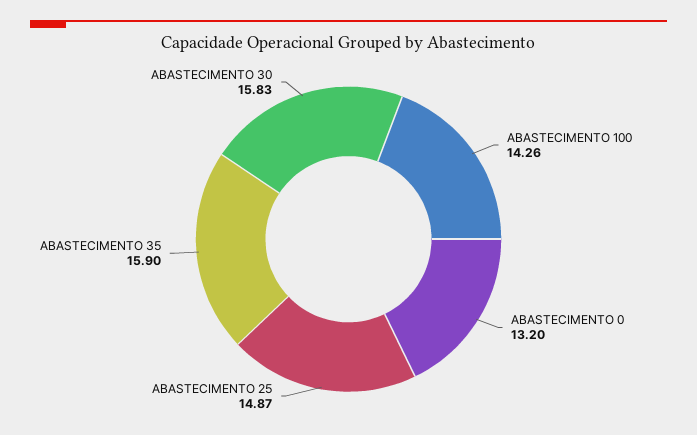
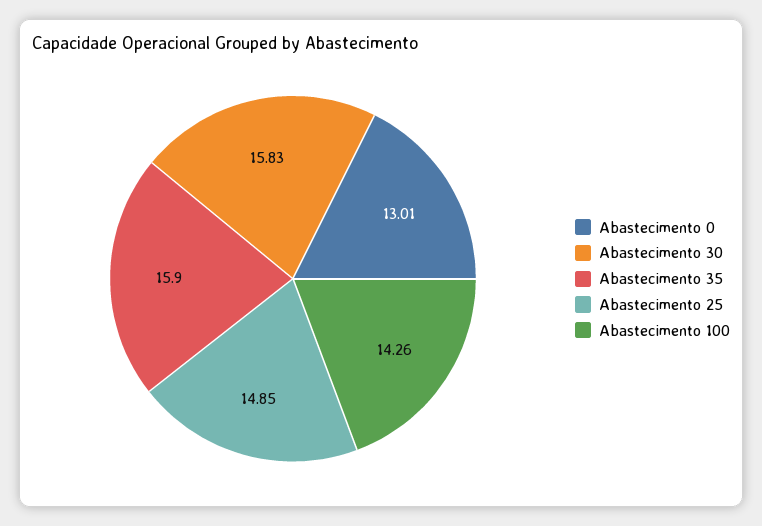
  {
    "ABASTECIMENTO 100": 14.26,
-   "ABASTECIMENTO 0": 13.2,
+   "ABASTECIMENTO 0": 13.01,
-   "ABASTECIMENTO 25": 14.87,
+   "ABASTECIMENTO 25": 14.85,
    "ABASTECIMENTO 35": 15.9,
    "ABASTECIMENTO 30": 15.83
  }

